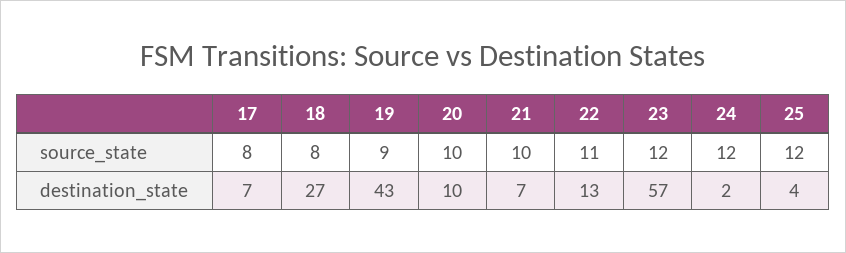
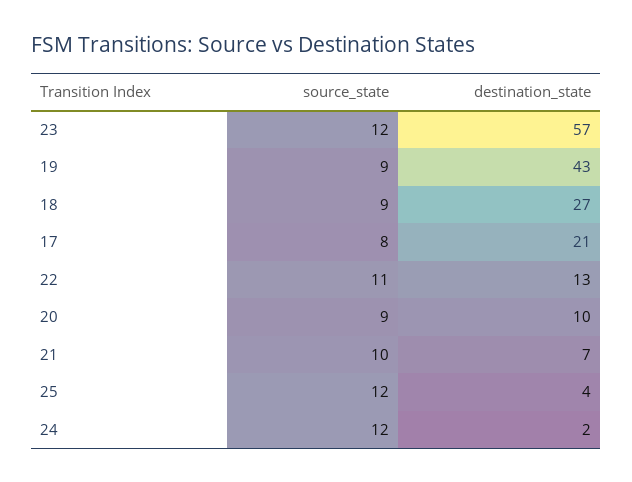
  {
    "17": {
      "source_state": 8,
-     "destination_state": 7
+     "destination_state": 21
    },
    "18": {
-     "source_state": 8,
+     "source_state": 9,
      "destination_state": 27
    },
    "19": {
      "source_state": 9,
      "destination_state": 43
    },
    "20": {
-     "source_state": 10,
+     "source_state": 9,
      "destination_state": 10
    },
    "21": {
      "source_state": 10,
      "destination_state": 7
    },
    "22": {
      "source_state": 11,
      "destination_state": 13
    },
    "23": {
      "source_state": 12,
      "destination_state": 57
    },
    "24": {
      "source_state": 12,
      "destination_state": 2
    },
    "25": {
      "source_state": 12,
      "destination_state": 4
    }
  }

